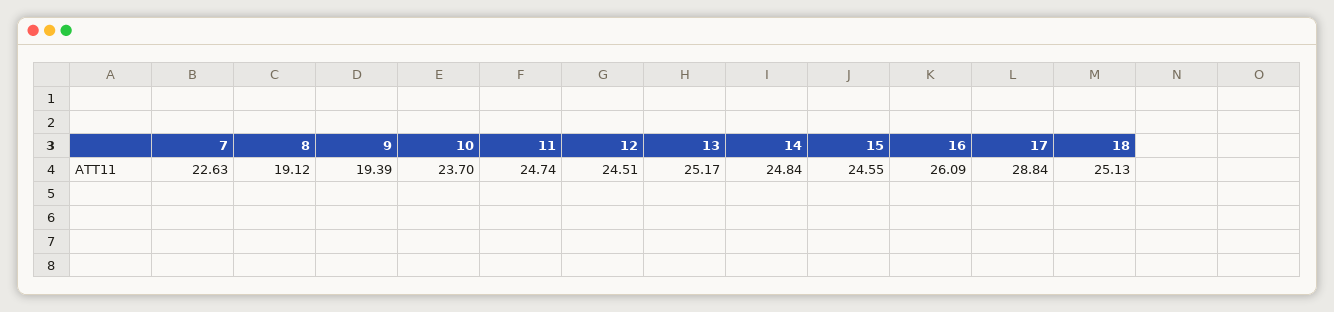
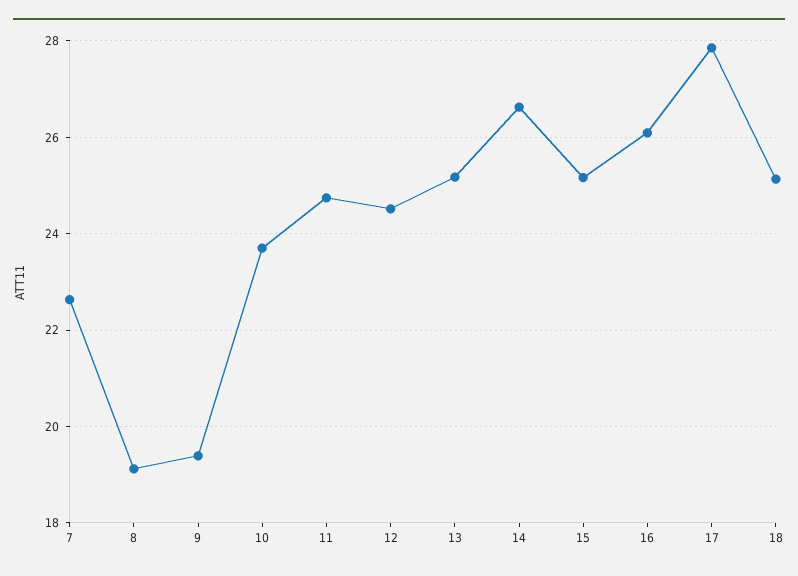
  {
    "7": 22.63,
    "8": 19.12,
    "9": 19.39,
    "10": 23.7,
    "11": 24.74,
    "12": 24.51,
    "13": 25.17,
-   "14": 24.84,
+   "14": 26.6,
-   "15": 24.55,
+   "15": 25.2,
    "16": 26.09,
-   "17": 28.84,
+   "17": 27.8,
    "18": 25.13
  }

